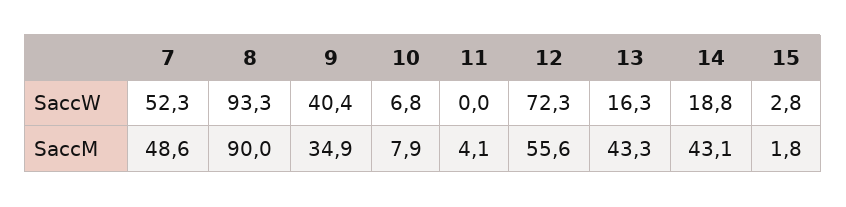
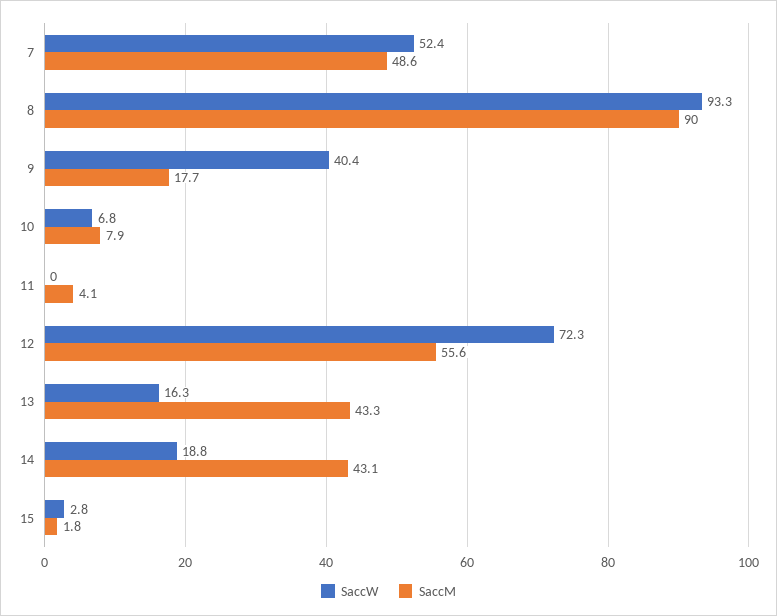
  {
    "SaccW": {
-     "7": 52.3,
+     "7": 52.4,
      "8": 93.3,
      "9": 40.4,
      "10": 6.8,
      "11": 0,
      "12": 72.3,
      "13": 16.3,
      "14": 18.8,
      "15": 2.8
    },
    "SaccM": {
      "7": 48.6,
      "8": 90,
-     "9": 34.9,
+     "9": 17.7,
      "10": 7.9,
      "11": 4.1,
      "12": 55.6,
      "13": 43.3,
      "14": 43.1,
      "15": 1.8
    }
  }

